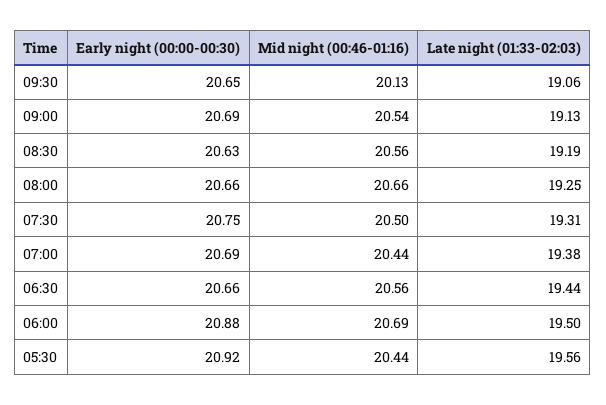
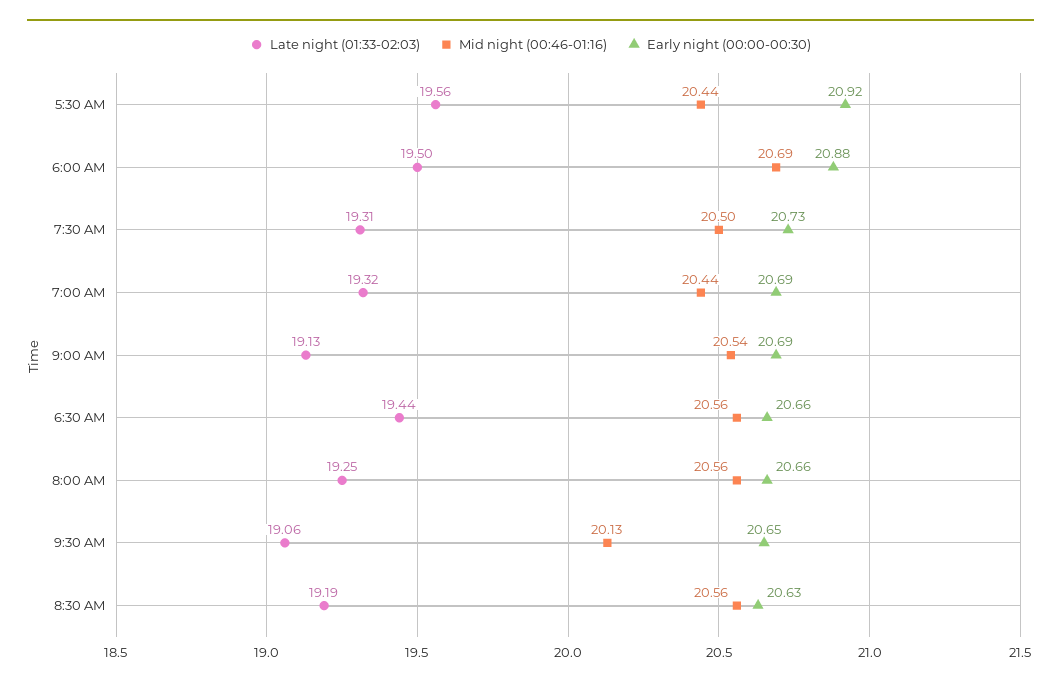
  {
    "Early night (00:00-00:30)": {
      "09:30": 20.65,
      "09:00": 20.69,
      "08:30": 20.63,
      "08:00": 20.66,
-     "07:30": 20.75,
+     "07:30": 20.73,
      "07:00": 20.69,
      "06:30": 20.66,
      "06:00": 20.88,
      "05:30": 20.92
    },
    "Mid night (00:46-01:16)": {
      "09:30": 20.13,
      "09:00": 20.54,
      "08:30": 20.56,
-     "08:00": 20.66,
+     "08:00": 20.56,
      "07:30": 20.5,
      "07:00": 20.44,
      "06:30": 20.56,
      "06:00": 20.69,
      "05:30": 20.44
    },
    "Late night (01:33-02:03)": {
      "09:30": 19.06,
      "09:00": 19.13,
      "08:30": 19.19,
      "08:00": 19.25,
      "07:30": 19.31,
-     "07:00": 19.38,
+     "07:00": 19.32,
      "06:30": 19.44,
      "06:00": 19.5,
      "05:30": 19.56
    }
  }

